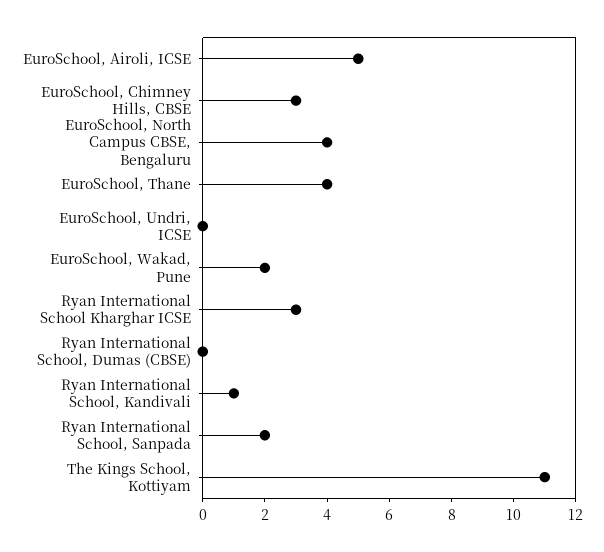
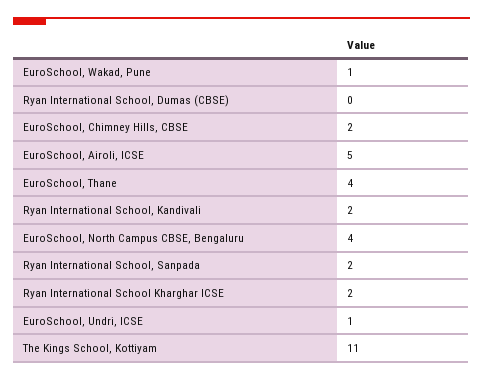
  {
    "EuroSchool, Airoli, ICSE": 5,
-   "EuroSchool, Chimney Hills, CBSE": 3,
+   "EuroSchool, Chimney Hills, CBSE": 2,
    "EuroSchool, North Campus CBSE, Bengaluru": 4,
    "EuroSchool, Thane": 4,
-   "EuroSchool, Undri, ICSE": 0,
+   "EuroSchool, Undri, ICSE": 1,
-   "EuroSchool, Wakad, Pune": 2,
+   "EuroSchool, Wakad, Pune": 1,
-   "Ryan International School Kharghar ICSE": 3,
+   "Ryan International School Kharghar ICSE": 2,
    "Ryan International School, Dumas (CBSE)": 0,
-   "Ryan International School, Kandivali": 1,
+   "Ryan International School, Kandivali": 2,
    "Ryan International School, Sanpada": 2,
    "The Kings School, Kottiyam": 11
  }

